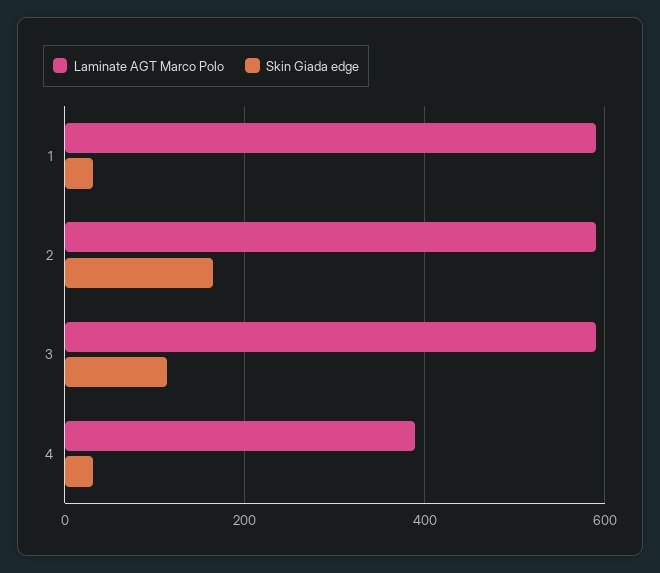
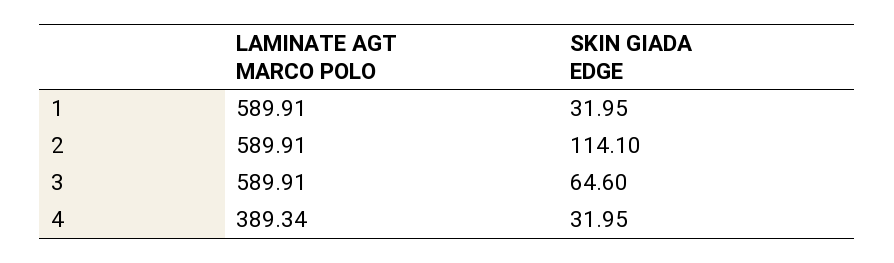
  {
    "Laminate AGT Marco Polo": {
      "1": 589.91,
      "2": 589.91,
      "3": 589.91,
      "4": 389.34
    },
    "Skin Giada edge": {
      "1": 31.95,
-     "2": 160,
+     "2": 114.1,
-     "3": 120,
+     "3": 64.6,
      "4": 31.95
    }
  }

